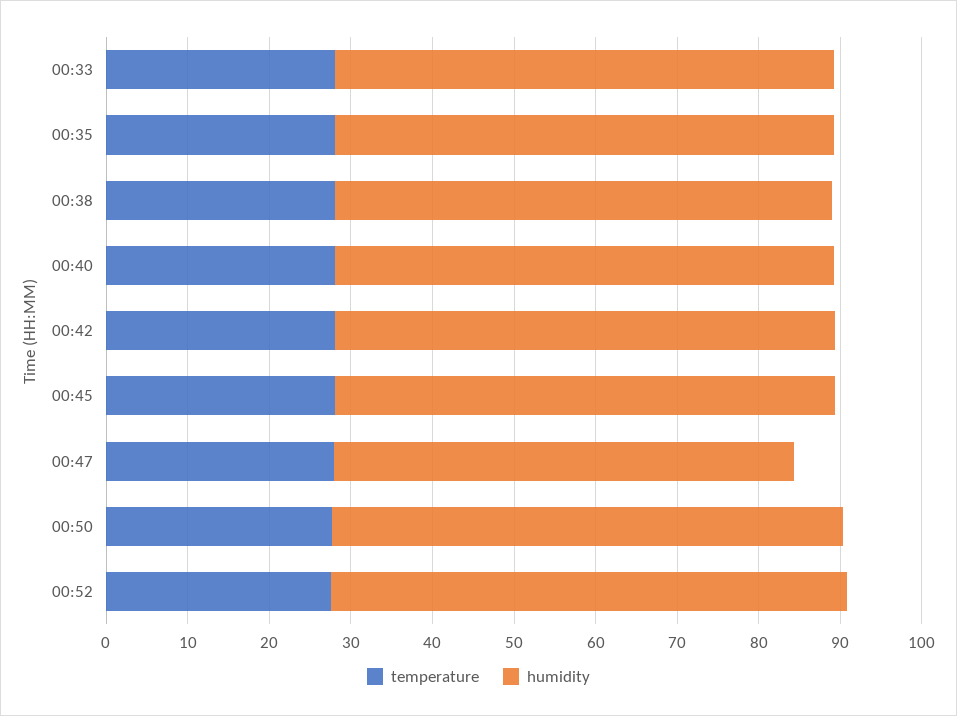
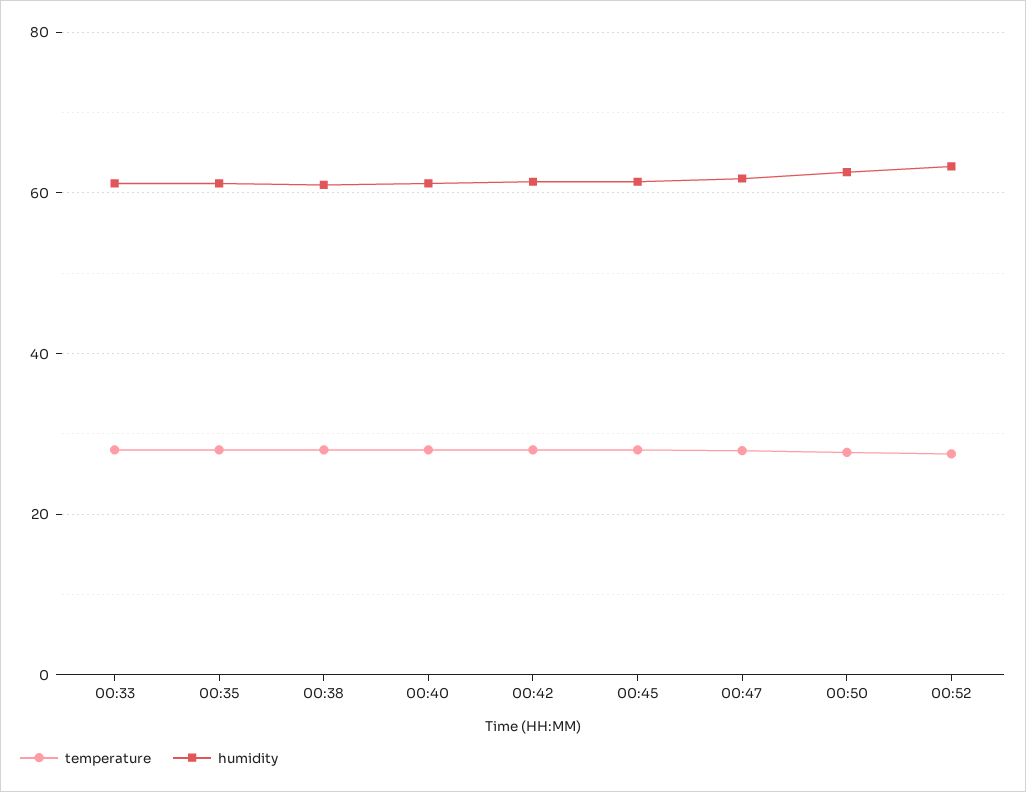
  {
    "temperature": {
      "00:33": 28,
      "00:35": 28,
      "00:38": 28,
      "00:40": 28,
      "00:42": 28,
      "00:45": 28,
      "00:47": 28,
      "00:50": 28,
      "00:52": 28
    },
    "humidity": {
      "00:33": 62,
      "00:35": 62,
      "00:38": 62,
      "00:40": 62,
      "00:42": 62,
      "00:45": 62,
-     "00:47": 56,
+     "00:47": 62,
      "00:50": 62,
      "00:52": 64
    }
  }

